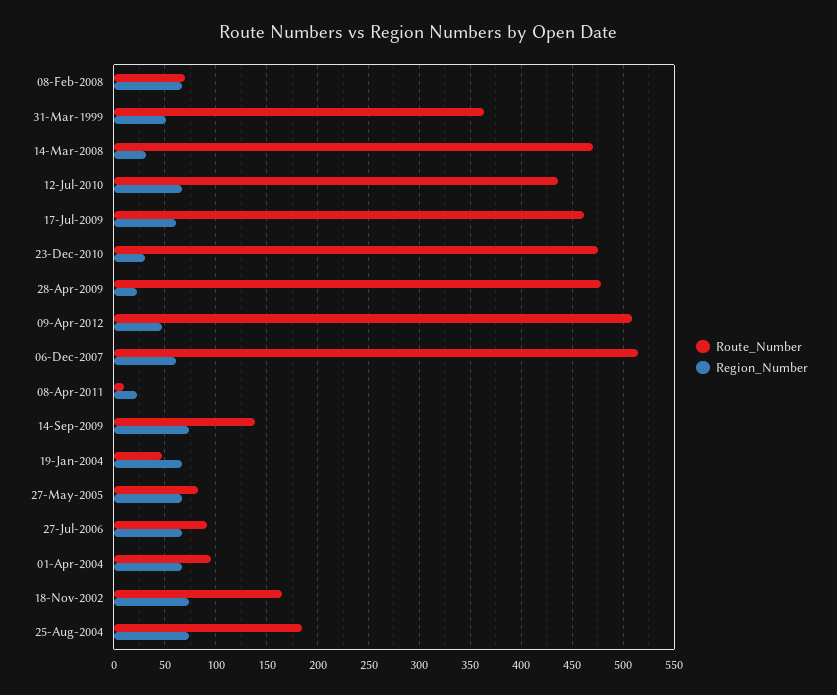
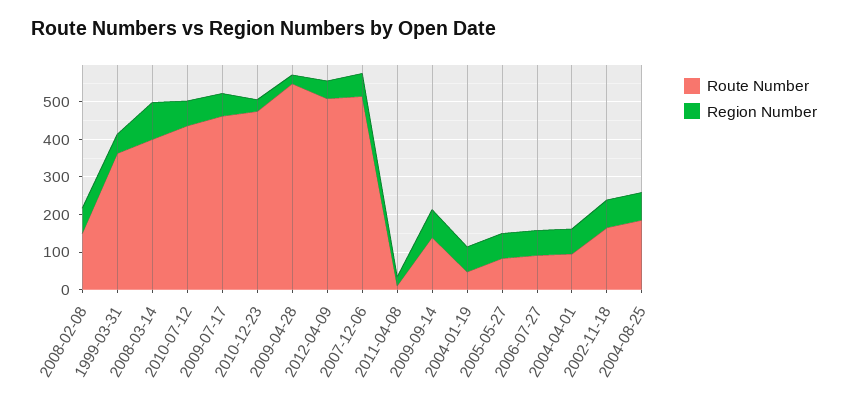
  {
    "Route_Number": {
-     "08-Feb-2008": 70,
+     "08-Feb-2008": 150,
      "31-Mar-1999": 360,
-     "14-Mar-2008": 470,
+     "14-Mar-2008": 400,
      "12-Jul-2010": 440,
      "17-Jul-2009": 460,
      "23-Dec-2010": 480,
-     "28-Apr-2009": 480,
+     "28-Apr-2009": 550,
      "09-Apr-2012": 510,
      "06-Dec-2007": 520,
      "08-Apr-2011": 10,
      "14-Sep-2009": 140,
      "19-Jan-2004": 50,
      "27-May-2005": 80,
      "27-Jul-2006": 90,
      "01-Apr-2004": 100,
      "18-Nov-2002": 170,
      "25-Aug-2004": 190
    },
    "Region_Number": {
      "08-Feb-2008": 70,
      "31-Mar-1999": 50,
-     "14-Mar-2008": 30,
+     "14-Mar-2008": 100,
      "12-Jul-2010": 70,
      "17-Jul-2009": 60,
      "23-Dec-2010": 30,
      "28-Apr-2009": 20,
      "09-Apr-2012": 50,
      "06-Dec-2007": 60,
      "08-Apr-2011": 20,
      "14-Sep-2009": 70,
      "19-Jan-2004": 70,
      "27-May-2005": 70,
      "27-Jul-2006": 70,
      "01-Apr-2004": 70,
      "18-Nov-2002": 70,
      "25-Aug-2004": 70
    }
  }

